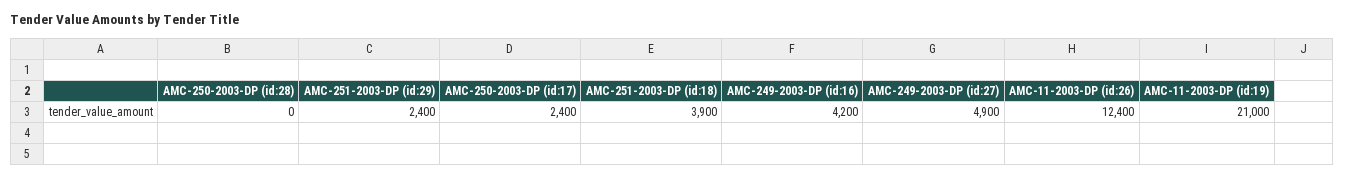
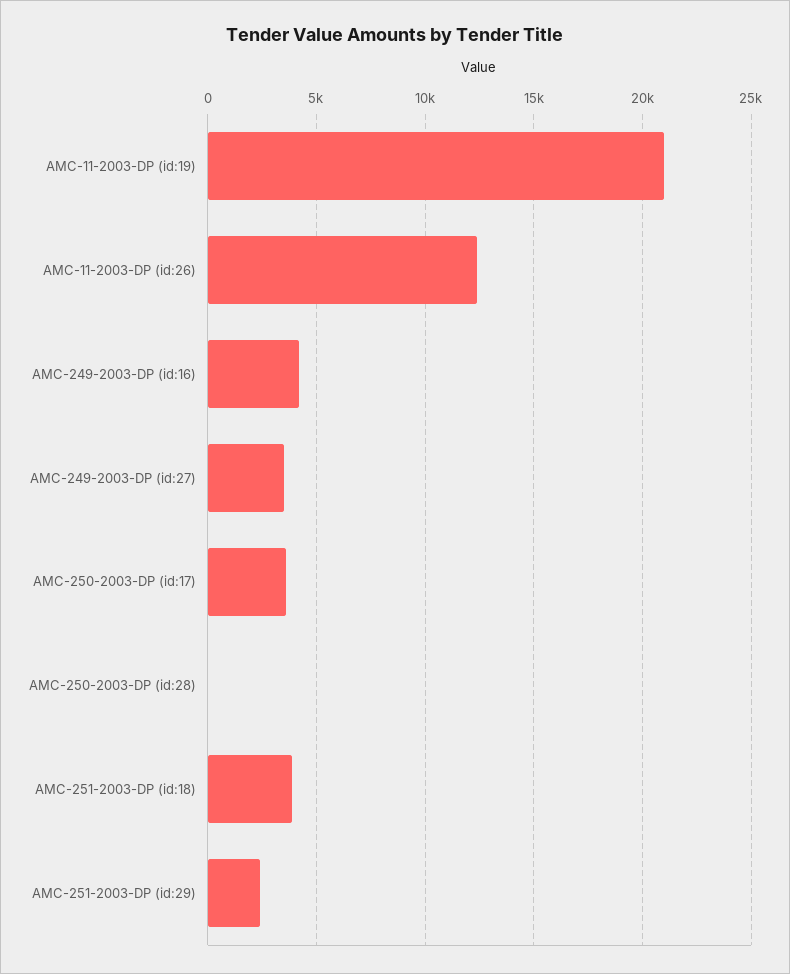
  {
    "AMC-250-2003-DP (id:28)": 0,
    "AMC-251-2003-DP (id:29)": 2400,
-   "AMC-250-2003-DP (id:17)": 2400,
+   "AMC-250-2003-DP (id:17)": 3500,
    "AMC-251-2003-DP (id:18)": 3900,
    "AMC-249-2003-DP (id:16)": 4200,
-   "AMC-249-2003-DP (id:27)": 4900,
+   "AMC-249-2003-DP (id:27)": 3500,
    "AMC-11-2003-DP (id:26)": 12400,
    "AMC-11-2003-DP (id:19)": 21000
  }

